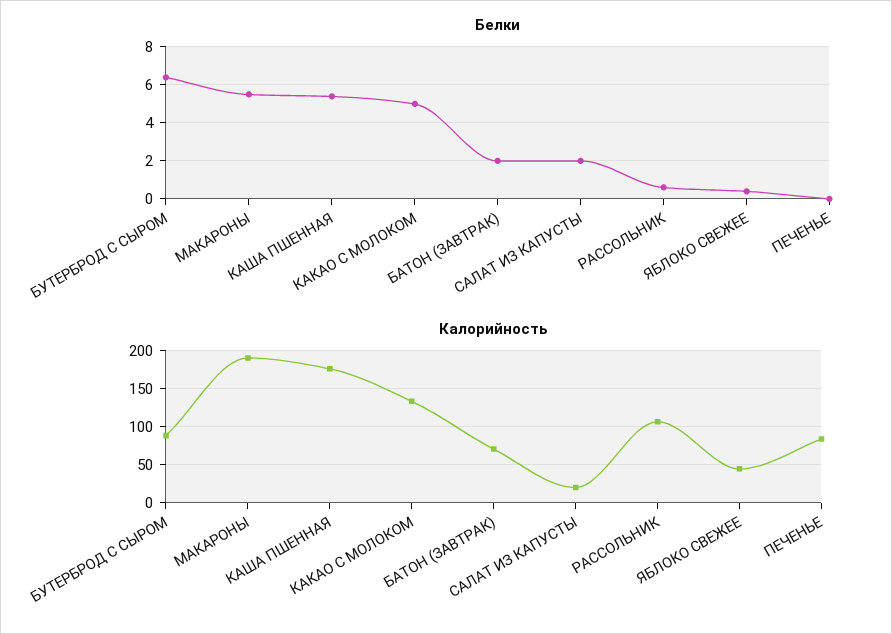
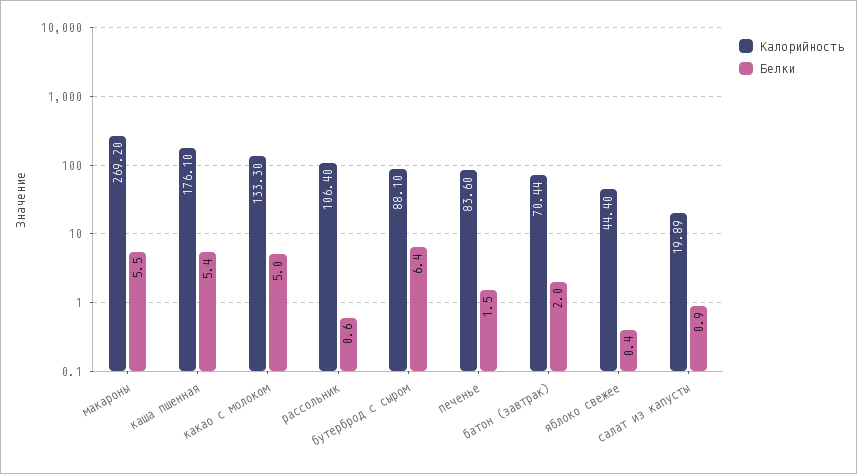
  {
    "Белки": {
      "БУТЕРБРОД С СЫРОМ": 6.4,
      "МАКАРОНЫ": 5.5,
      "КАША ПШЕННАЯ": 5.4,
      "КАКАО С МОЛОКОМ": 5,
      "БАТОН (ЗАВТРАК)": 2,
-     "САЛАТ ИЗ КАПУСТЫ": 2,
+     "САЛАТ ИЗ КАПУСТЫ": 0.9,
      "РАССОЛЬНИК": 0.6,
      "ЯБЛОКО СВЕЖЕЕ": 0.4,
-     "ПЕЧЕНЬЕ": 0
+     "ПЕЧЕНЬЕ": 1.5
    },
    "Калорийность": {
      "БУТЕРБРОД С СЫРОМ": 88.1,
-     "МАКАРОНЫ": 190,
+     "МАКАРОНЫ": 269.2,
      "КАША ПШЕННАЯ": 176.1,
      "КАКАО С МОЛОКОМ": 133.3,
      "БАТОН (ЗАВТРАК)": 70.44,
      "САЛАТ ИЗ КАПУСТЫ": 19.89,
      "РАССОЛЬНИК": 106.4,
      "ЯБЛОКО СВЕЖЕЕ": 44.4,
      "ПЕЧЕНЬЕ": 83.6
    }
  }

